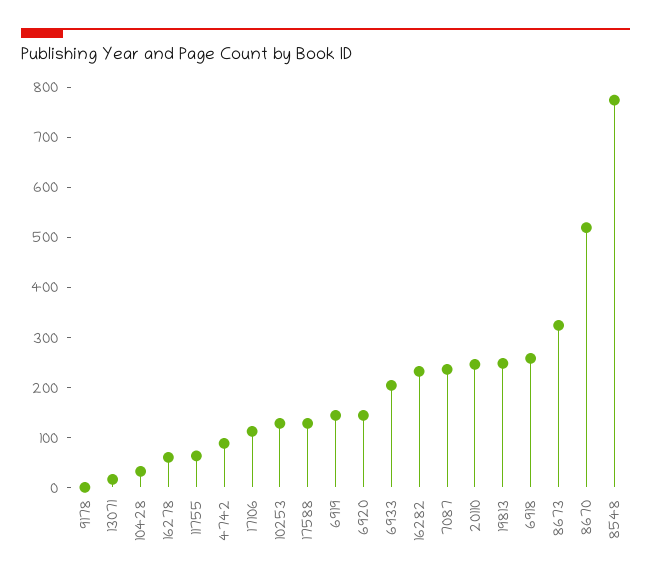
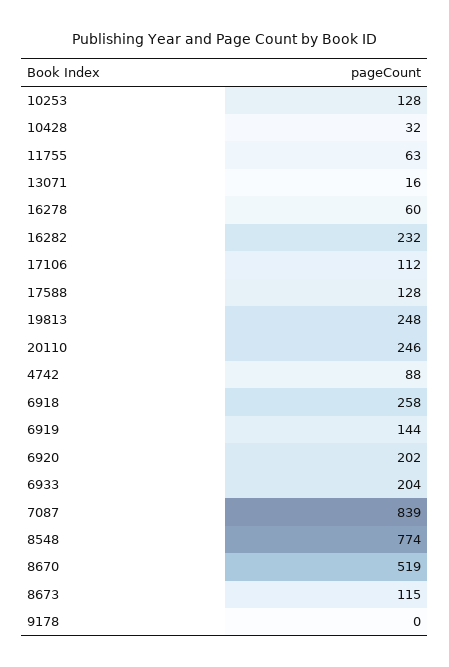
  {
    "9178": 0,
    "13071": 16,
    "10428": 32,
    "16278": 60,
    "11755": 63,
    "4742": 88,
    "17106": 112,
    "10253": 128,
    "17588": 128,
    "6919": 144,
-   "6920": 140,
+   "6920": 202,
    "6933": 204,
    "16282": 232,
-   "7087": 240,
+   "7087": 839,
    "20110": 246,
    "19813": 248,
    "6918": 258,
-   "8673": 320,
+   "8673": 115,
    "8670": 519,
    "8548": 774
  }

